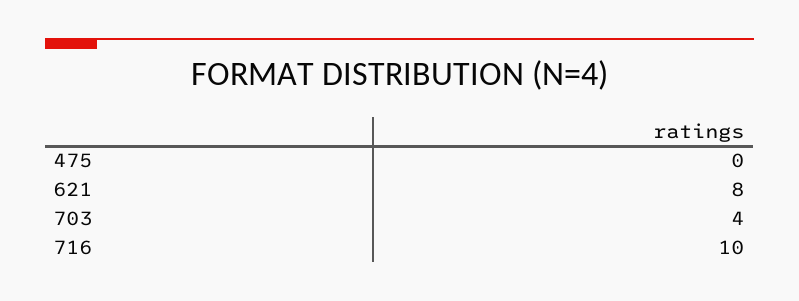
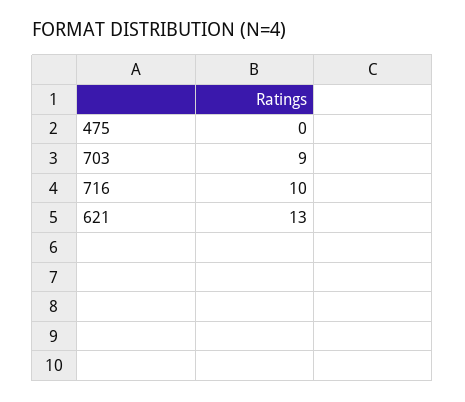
  {
    "475": 0,
-   "621": 8,
+   "621": 13,
-   "703": 4,
+   "703": 9,
    "716": 10
  }

